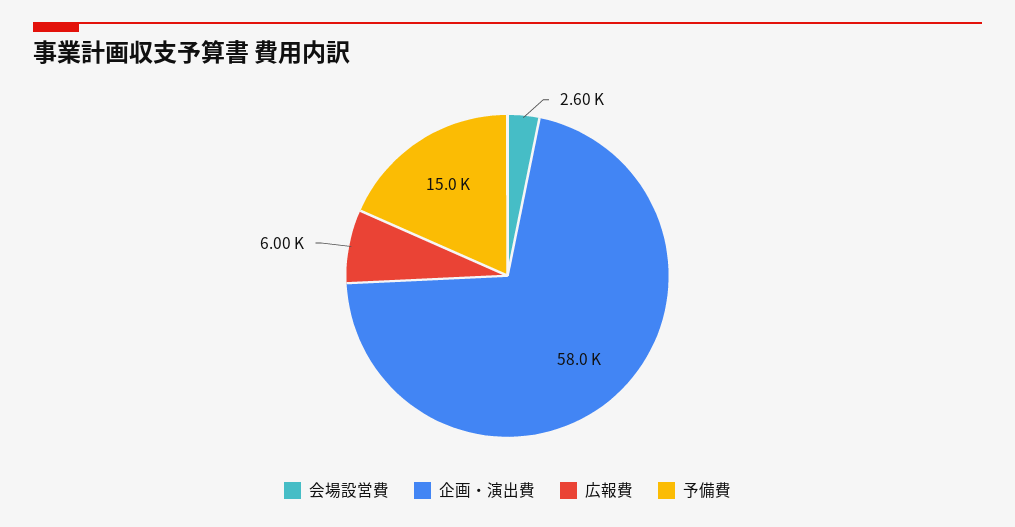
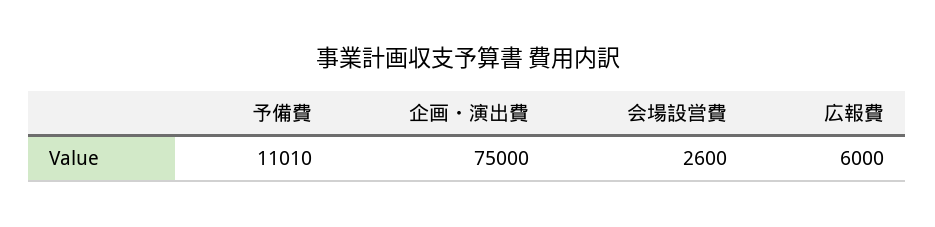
  {
    "会場設営費": 2600,
-   "企画・演出費": 58000,
+   "企画・演出費": 75000,
    "広報費": 6000,
-   "予備費": 15000
+   "予備費": 11010
  }

